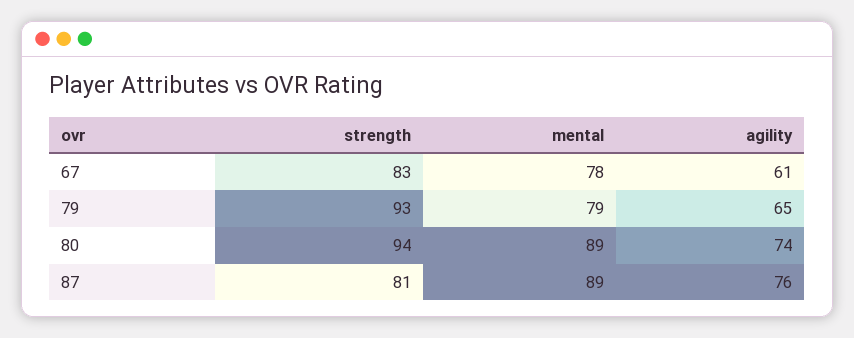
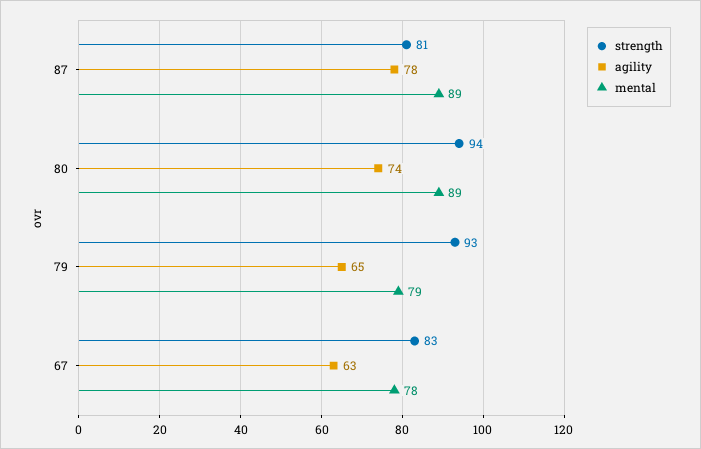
  {
    "strength": {
      "67": 83,
      "79": 93,
      "80": 94,
      "87": 81
    },
    "mental": {
      "67": 78,
      "79": 79,
      "80": 89,
      "87": 89
    },
    "agility": {
-     "67": 61,
+     "67": 63,
      "79": 65,
      "80": 74,
-     "87": 76
+     "87": 78
    }
  }

